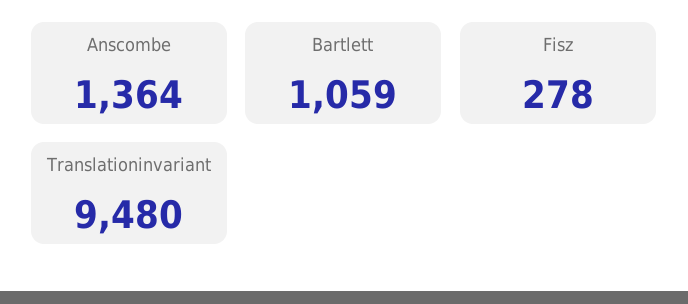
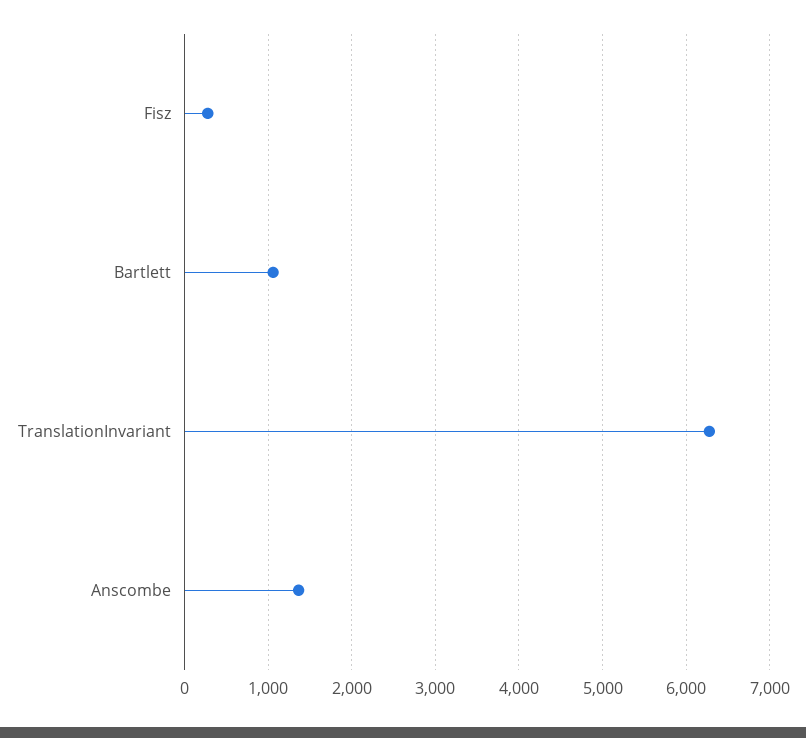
  {
    "Anscombe": 1364,
    "Bartlett": 1059,
    "Fisz": 278,
-   "Translationinvariant": 9480
+   "Translationinvariant": 6300
  }

